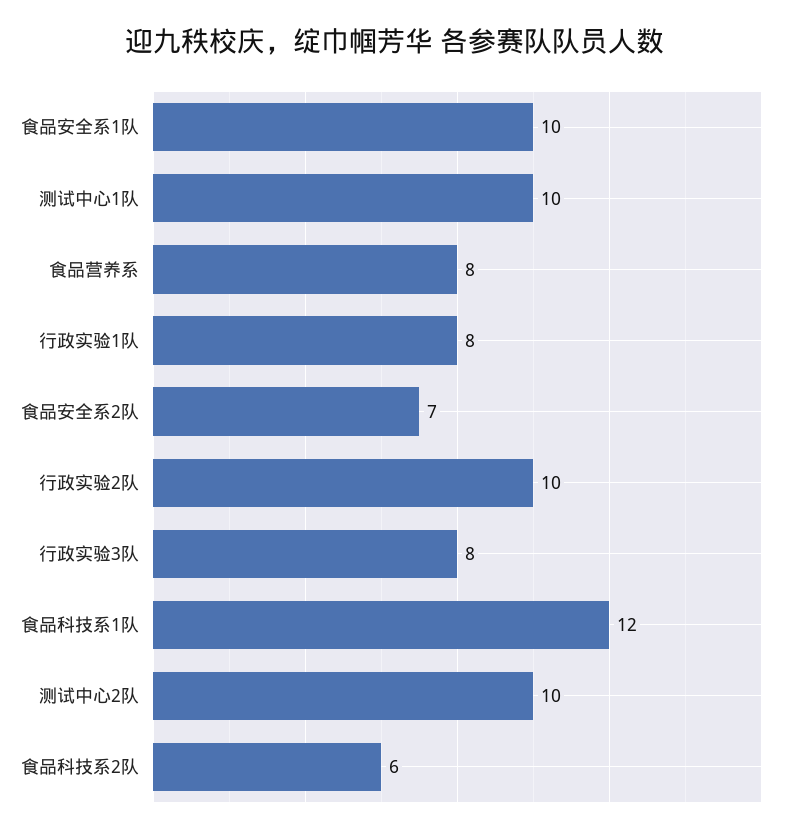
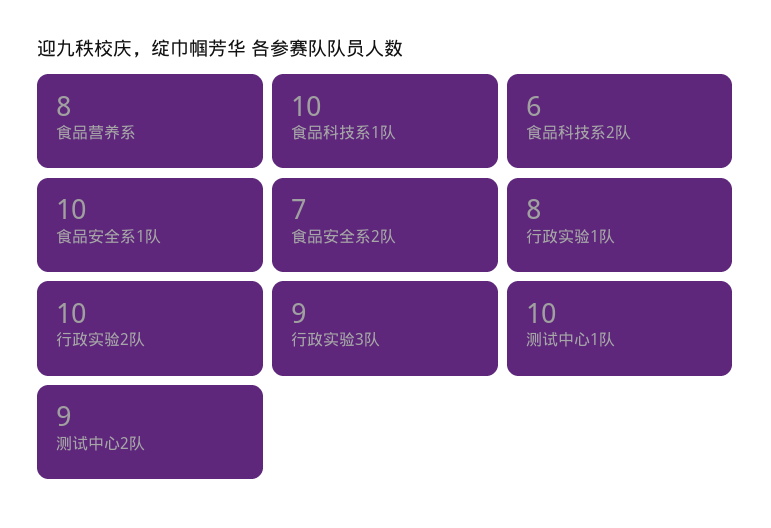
  {
    "食品安全系1队": 10,
    "测试中心1队": 10,
    "食品营养系": 8,
    "行政实验1队": 8,
    "食品安全系2队": 7,
    "行政实验2队": 10,
-   "行政实验3队": 8,
+   "行政实验3队": 9,
-   "食品科技系1队": 12,
+   "食品科技系1队": 10,
-   "测试中心2队": 10,
+   "测试中心2队": 9,
    "食品科技系2队": 6
  }

